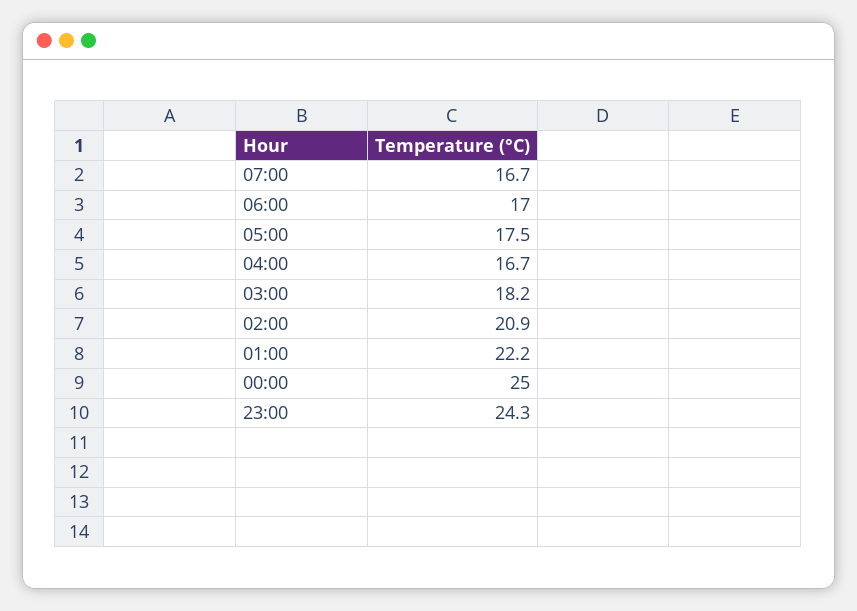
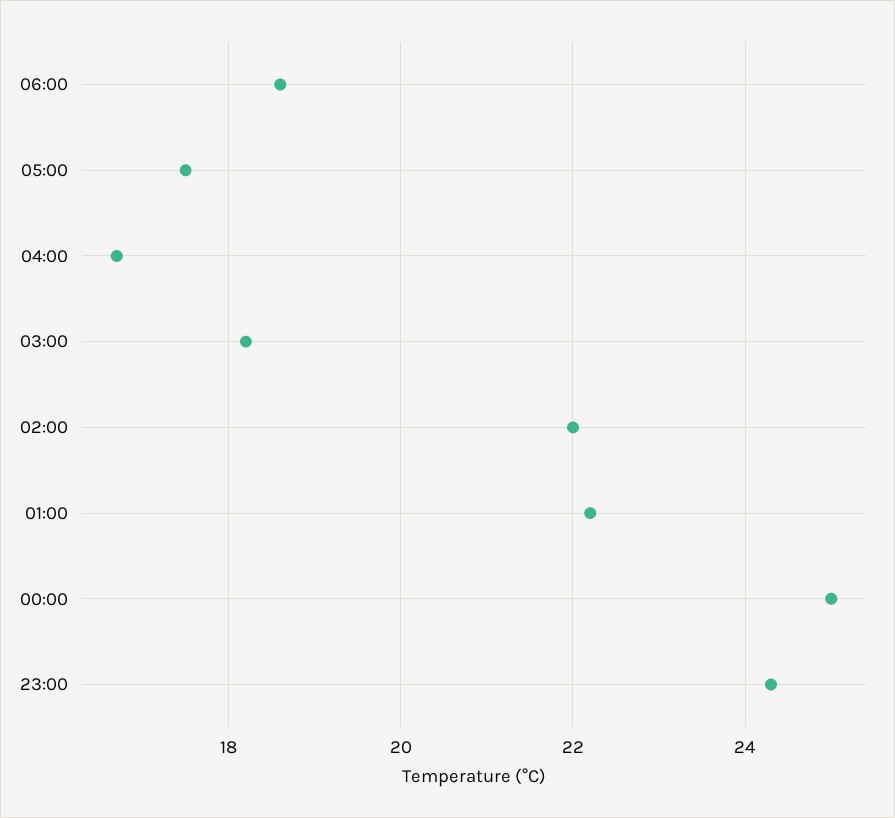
  {
-   "07:00": 16.7,
-   "06:00": 17,
+   "06:00": 18.5,
    "05:00": 17.5,
    "04:00": 16.7,
    "03:00": 18.2,
-   "02:00": 20.9,
+   "02:00": 22,
    "01:00": 22.2,
    "00:00": 25,
    "23:00": 24.3
  }

